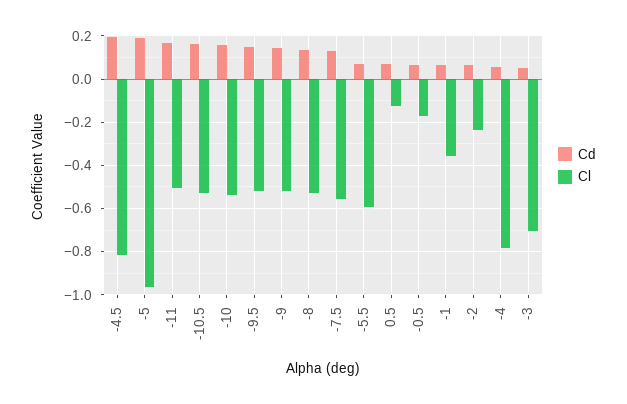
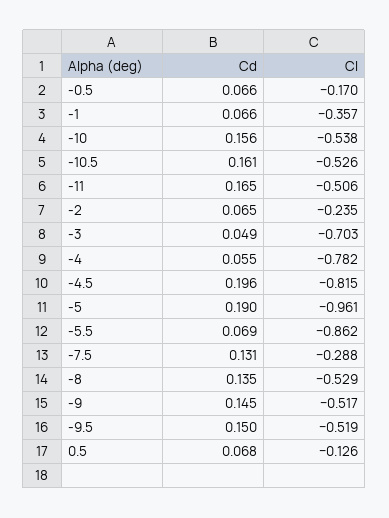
  {
    "Cd": {
      "-4.5": 0.196,
      "-5": 0.19,
      "-11": 0.165,
      "-10.5": 0.161,
      "-10": 0.156,
      "-9.5": 0.15,
      "-9": 0.145,
      "-8": 0.135,
      "-7.5": 0.131,
      "-5.5": 0.069,
      "0.5": 0.068,
      "-0.5": 0.066,
      "-1": 0.066,
      "-2": 0.065,
      "-4": 0.055,
      "-3": 0.049
    },
    "Cl": {
      "-4.5": -0.815,
      "-5": -0.961,
      "-11": -0.506,
      "-10.5": -0.526,
      "-10": -0.538,
      "-9.5": -0.519,
      "-9": -0.517,
      "-8": -0.529,
-     "-7.5": -0.55,
+     "-7.5": -0.288,
-     "-5.5": -0.6,
+     "-5.5": -0.862,
      "0.5": -0.126,
      "-0.5": -0.17,
      "-1": -0.357,
      "-2": -0.235,
      "-4": -0.782,
      "-3": -0.703
    }
  }

